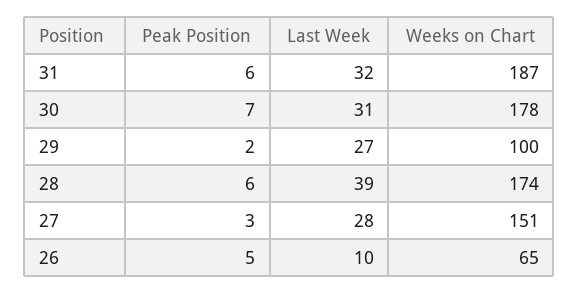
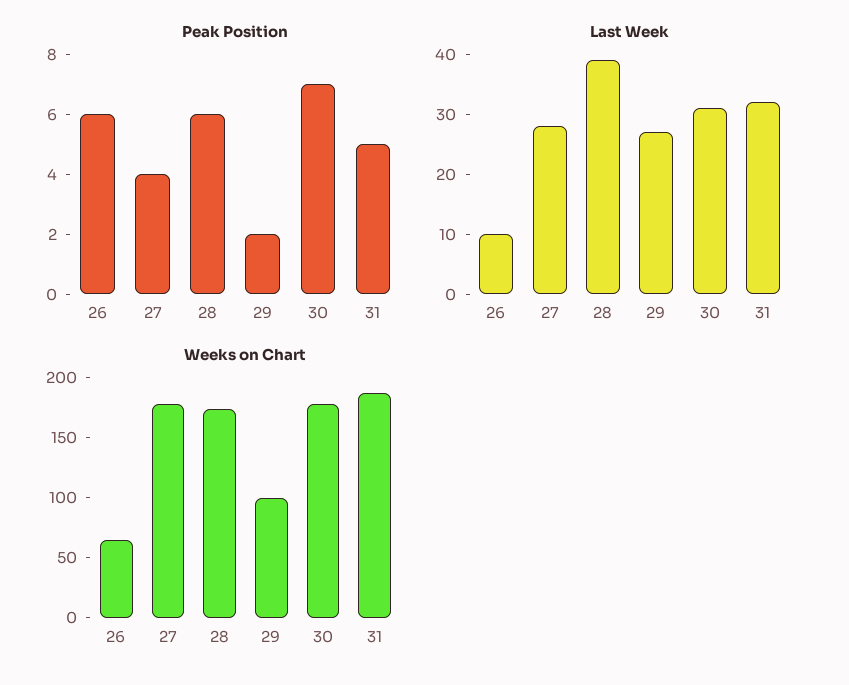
  {
    "Peak Position": {
-     "31": 6,
+     "31": 5,
      "30": 7,
      "29": 2,
      "28": 6,
-     "27": 3,
+     "27": 4,
-     "26": 5
+     "26": 6
    },
    "Last Week": {
      "31": 32,
      "30": 31,
      "29": 27,
      "28": 39,
      "27": 28,
      "26": 10
    },
    "Weeks on Chart": {
      "31": 187,
      "30": 178,
      "29": 100,
      "28": 174,
-     "27": 151,
+     "27": 180,
      "26": 65
    }
  }

